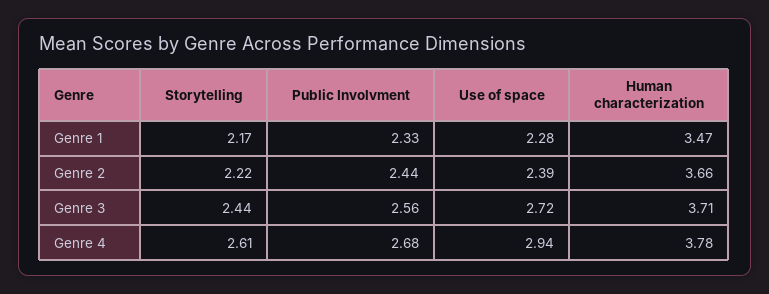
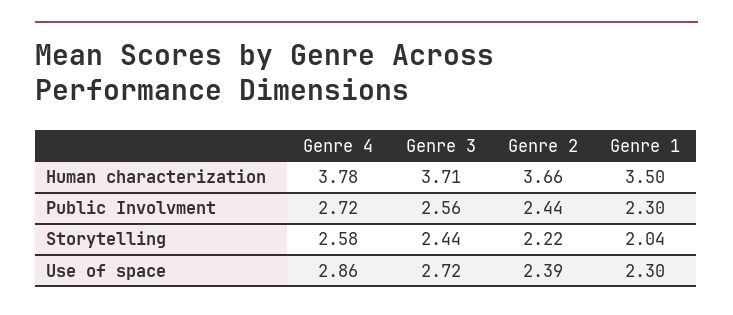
  {
    "Storytelling": {
-     "Genre 1": 2.17,
+     "Genre 1": 2.04,
      "Genre 2": 2.22,
      "Genre 3": 2.44,
-     "Genre 4": 2.61
+     "Genre 4": 2.58
    },
    "Public Involvment": {
-     "Genre 1": 2.33,
+     "Genre 1": 2.3,
      "Genre 2": 2.44,
      "Genre 3": 2.56,
-     "Genre 4": 2.68
+     "Genre 4": 2.72
    },
    "Use of space": {
-     "Genre 1": 2.28,
+     "Genre 1": 2.3,
      "Genre 2": 2.39,
      "Genre 3": 2.72,
-     "Genre 4": 2.94
+     "Genre 4": 2.86
    },
    "Human characterization": {
-     "Genre 1": 3.47,
+     "Genre 1": 3.5,
      "Genre 2": 3.66,
      "Genre 3": 3.71,
      "Genre 4": 3.78
    }
  }

